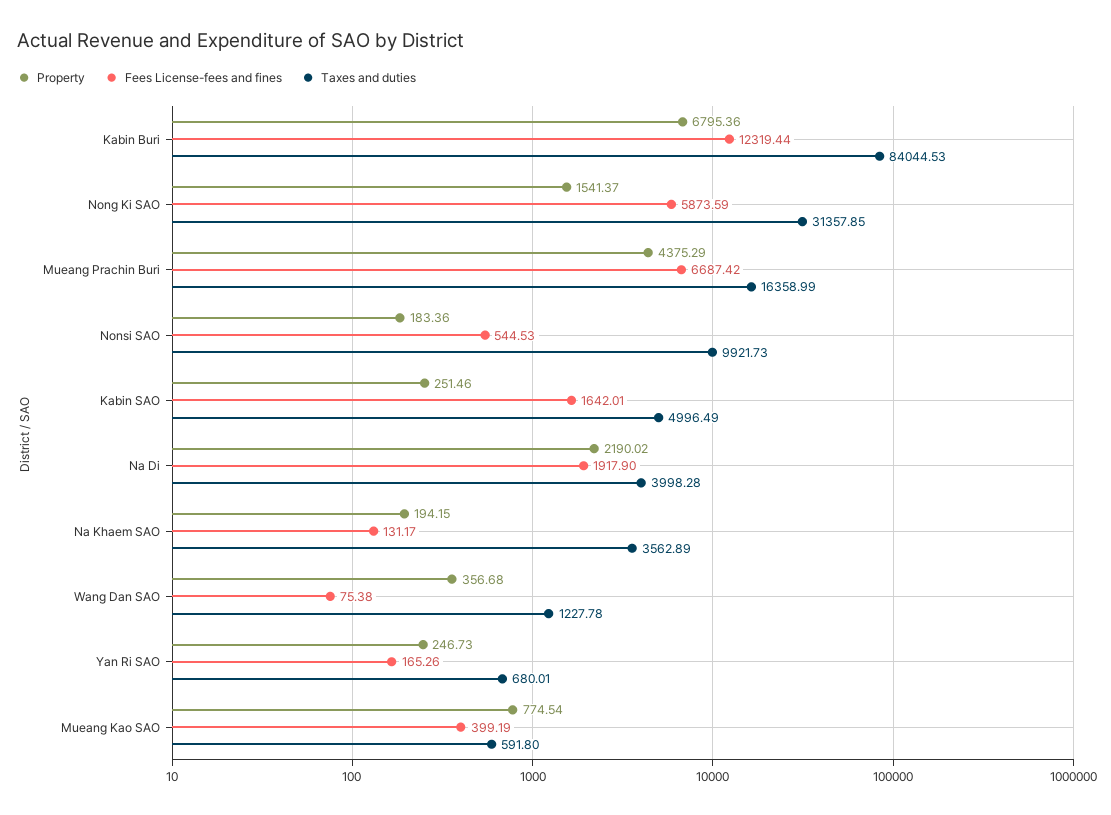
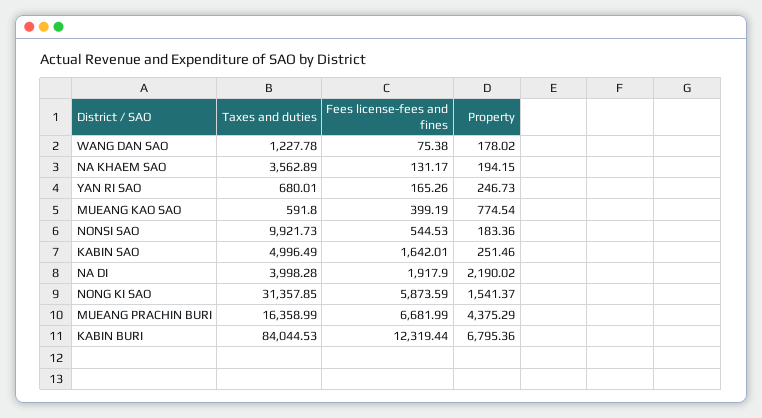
  {
    "Property": {
      "Kabin Buri": 6795.36,
      "Nong Ki SAO": 1541.37,
      "Mueang Prachin Buri": 4375.29,
      "Nonsi SAO": 183.36,
      "Kabin SAO": 251.46,
      "Na Di": 2190.02,
      "Na Khaem SAO": 194.15,
-     "Wang Dan SAO": 356.68,
+     "Wang Dan SAO": 178.02,
      "Yan Ri SAO": 246.73,
      "Mueang Kao SAO": 774.54
    },
    "Fees License-fees and fines": {
      "Kabin Buri": 12319.44,
      "Nong Ki SAO": 5873.59,
-     "Mueang Prachin Buri": 6687.42,
+     "Mueang Prachin Buri": 6681.99,
      "Nonsi SAO": 544.53,
      "Kabin SAO": 1642.01,
      "Na Di": 1917.9,
      "Na Khaem SAO": 131.17,
      "Wang Dan SAO": 75.38,
      "Yan Ri SAO": 165.26,
      "Mueang Kao SAO": 399.19
    },
    "Taxes and duties": {
      "Kabin Buri": 84044.53,
      "Nong Ki SAO": 31357.85,
      "Mueang Prachin Buri": 16358.99,
      "Nonsi SAO": 9921.73,
      "Kabin SAO": 4996.49,
      "Na Di": 3998.28,
      "Na Khaem SAO": 3562.89,
      "Wang Dan SAO": 1227.78,
      "Yan Ri SAO": 680.01,
      "Mueang Kao SAO": 591.8
    }
  }

